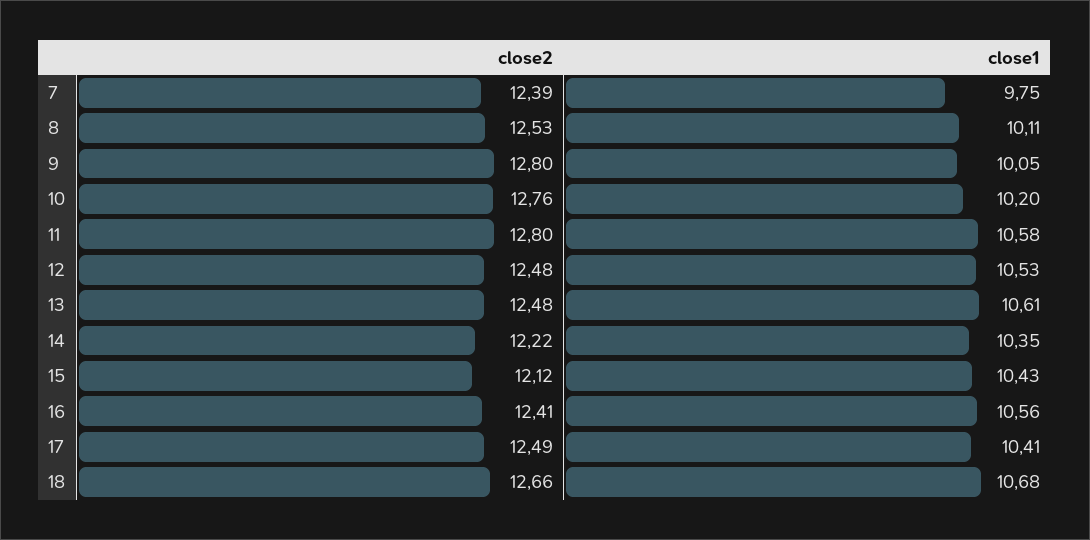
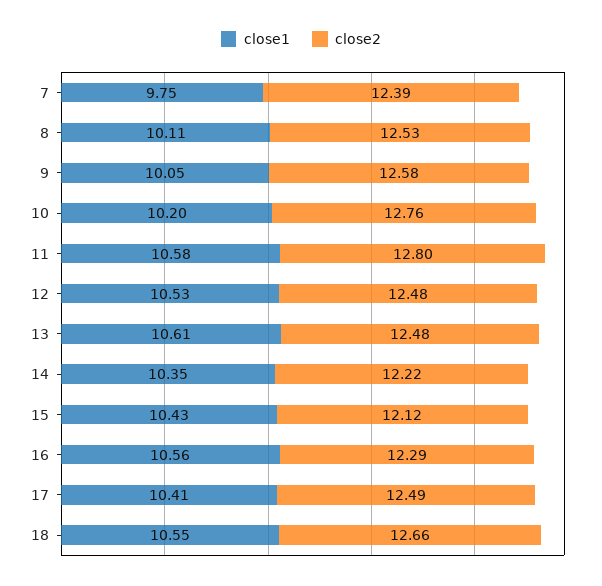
  {
    "close2": {
      "7": 12.39,
      "8": 12.53,
-     "9": 12.8,
+     "9": 12.58,
      "10": 12.76,
      "11": 12.8,
      "12": 12.48,
      "13": 12.48,
      "14": 12.22,
      "15": 12.12,
-     "16": 12.41,
+     "16": 12.29,
      "17": 12.49,
      "18": 12.66
    },
    "close1": {
      "7": 9.75,
      "8": 10.11,
      "9": 10.05,
      "10": 10.2,
      "11": 10.58,
      "12": 10.53,
      "13": 10.61,
      "14": 10.35,
      "15": 10.43,
      "16": 10.56,
      "17": 10.41,
-     "18": 10.68
+     "18": 10.55
    }
  }

